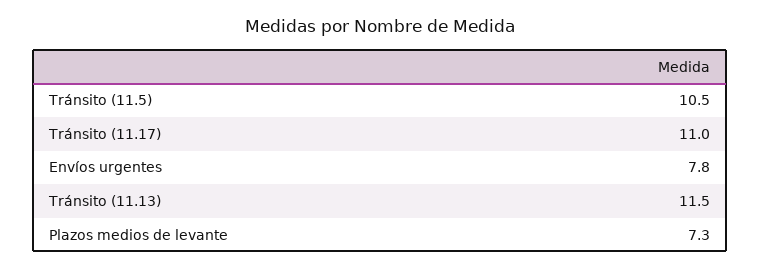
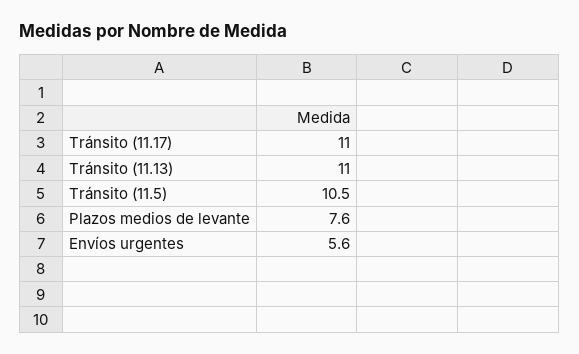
  {
    "Tránsito (11.5)": 10.5,
    "Tránsito (11.17)": 11,
-   "Envíos urgentes": 7.8,
+   "Envíos urgentes": 5.6,
-   "Tránsito (11.13)": 11.5,
+   "Tránsito (11.13)": 11,
-   "Plazos medios de levante": 7.3
+   "Plazos medios de levante": 7.6
  }

